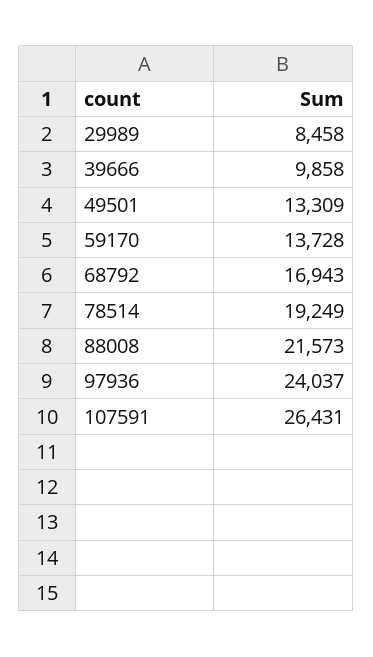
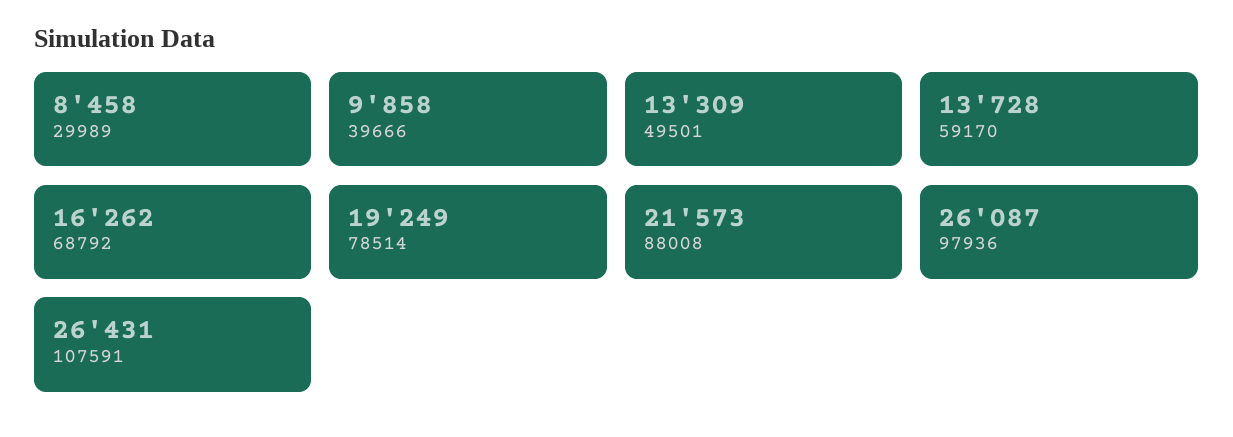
  {
    "29989": 8458,
    "39666": 9858,
    "49501": 13309,
    "59170": 13728,
-   "68792": 16943,
+   "68792": 16262,
    "78514": 19249,
    "88008": 21573,
-   "97936": 24037,
+   "97936": 26087,
    "107591": 26431
  }

